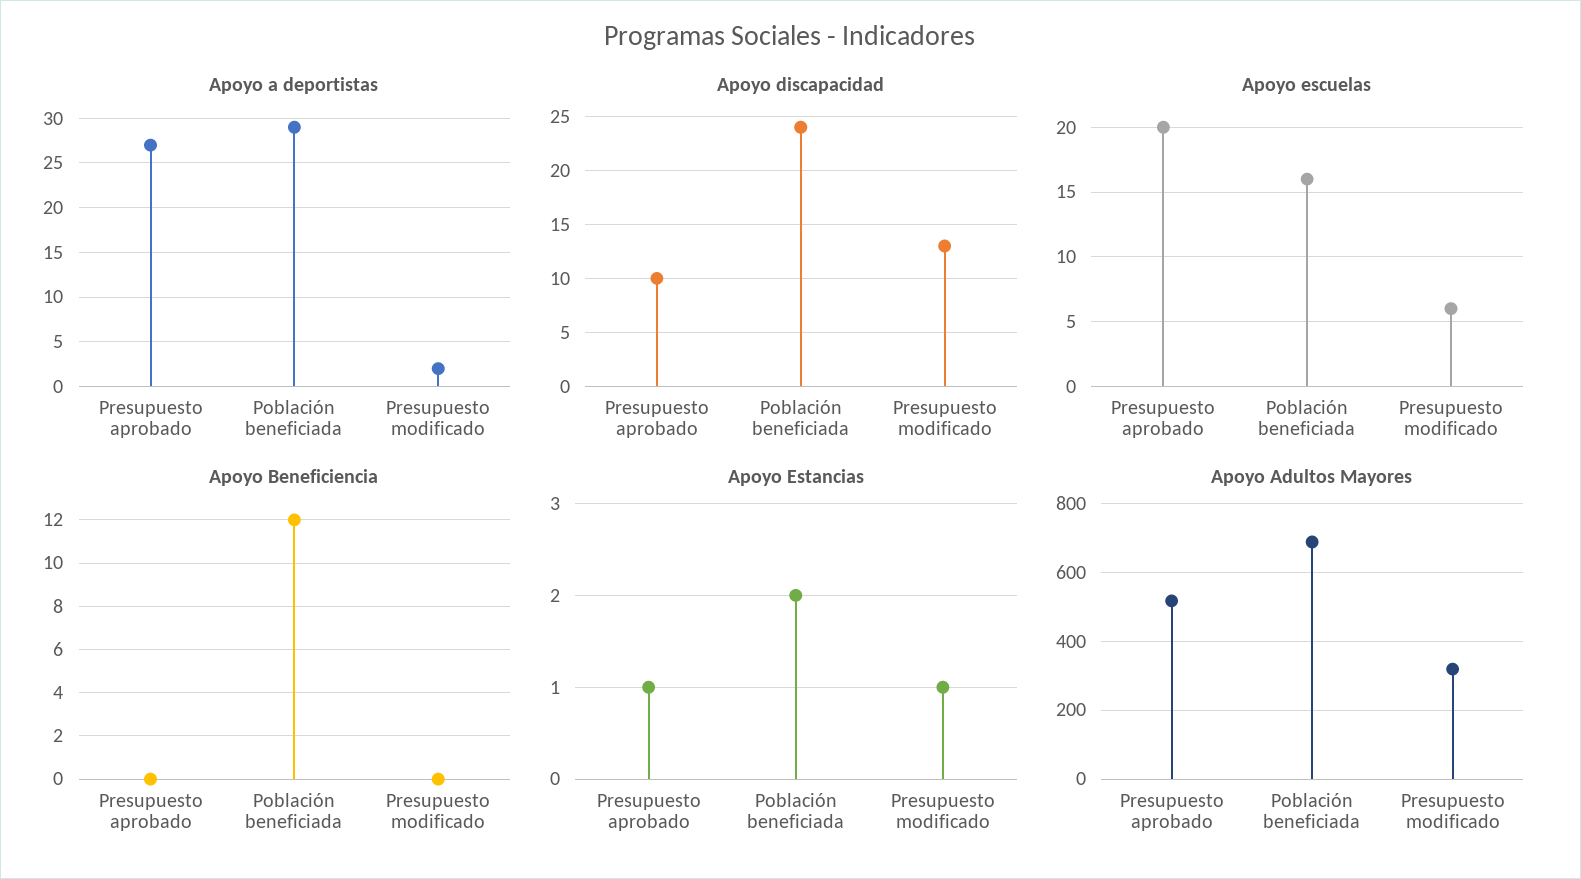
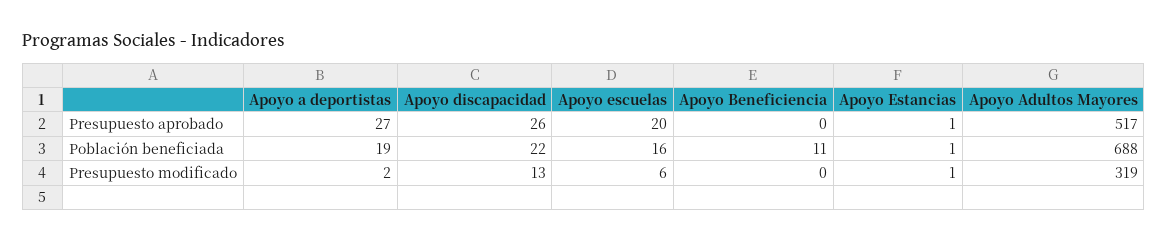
  {
    "Apoyo a deportistas": {
      "Presupuesto aprobado": 27,
-     "Población beneficiada": 29,
+     "Población beneficiada": 19,
      "Presupuesto modificado": 2
    },
    "Apoyo discapacidad": {
-     "Presupuesto aprobado": 10,
+     "Presupuesto aprobado": 26,
-     "Población beneficiada": 24,
+     "Población beneficiada": 22,
      "Presupuesto modificado": 13
    },
    "Apoyo escuelas": {
      "Presupuesto aprobado": 20,
      "Población beneficiada": 16,
      "Presupuesto modificado": 6
    },
    "Apoyo Beneficiencia": {
      "Presupuesto aprobado": 0,
-     "Población beneficiada": 12,
+     "Población beneficiada": 11,
      "Presupuesto modificado": 0
    },
    "Apoyo Estancias": {
      "Presupuesto aprobado": 1,
-     "Población beneficiada": 2,
+     "Población beneficiada": 1,
      "Presupuesto modificado": 1
    },
    "Apoyo Adultos Mayores": {
      "Presupuesto aprobado": 517,
      "Población beneficiada": 688,
      "Presupuesto modificado": 319
    }
  }

